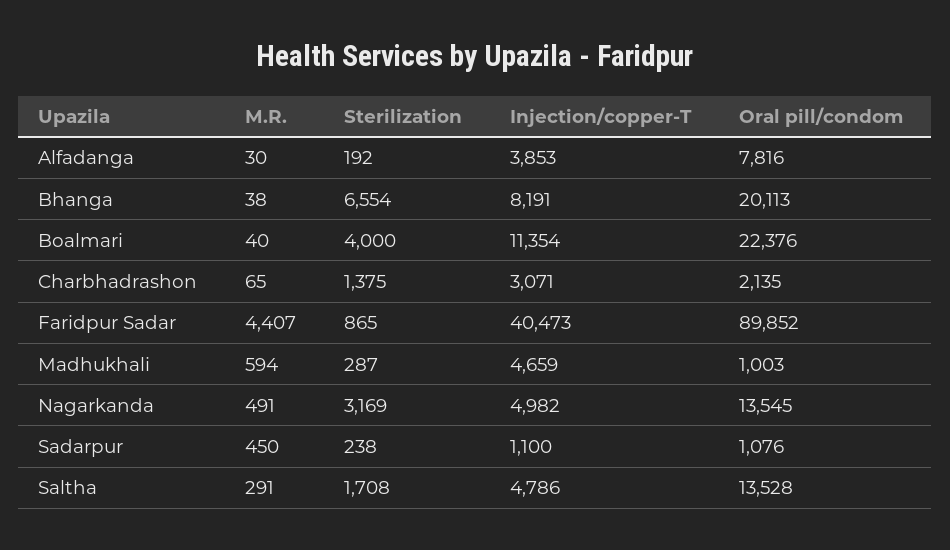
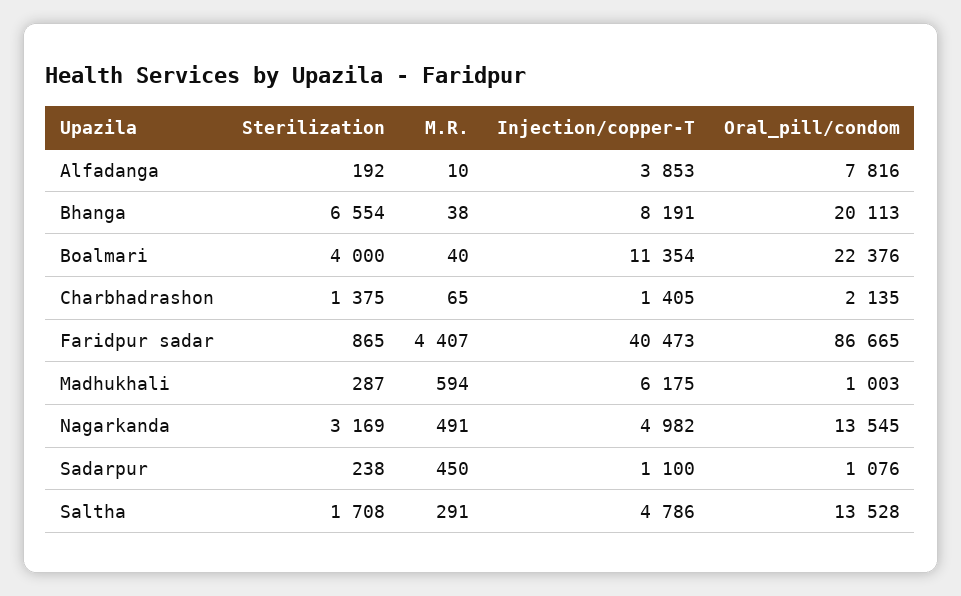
  {
    "M.R.": {
-     "Alfadanga": 30,
+     "Alfadanga": 10,
      "Bhanga": 38,
      "Boalmari": 40,
      "Charbhadrashon": 65,
      "Faridpur Sadar": 4407,
      "Madhukhali": 594,
      "Nagarkanda": 491,
      "Sadarpur": 450,
      "Saltha": 291
    },
    "Sterilization": {
      "Alfadanga": 192,
      "Bhanga": 6554,
      "Boalmari": 4000,
      "Charbhadrashon": 1375,
      "Faridpur Sadar": 865,
      "Madhukhali": 287,
      "Nagarkanda": 3169,
      "Sadarpur": 238,
      "Saltha": 1708
    },
    "Injection/copper-T": {
      "Alfadanga": 3853,
      "Bhanga": 8191,
      "Boalmari": 11354,
-     "Charbhadrashon": 3071,
+     "Charbhadrashon": 1405,
      "Faridpur Sadar": 40473,
-     "Madhukhali": 4659,
+     "Madhukhali": 6175,
      "Nagarkanda": 4982,
      "Sadarpur": 1100,
      "Saltha": 4786
    },
    "Oral pill/condom": {
      "Alfadanga": 7816,
      "Bhanga": 20113,
      "Boalmari": 22376,
      "Charbhadrashon": 2135,
-     "Faridpur Sadar": 89852,
+     "Faridpur Sadar": 86665,
      "Madhukhali": 1003,
      "Nagarkanda": 13545,
      "Sadarpur": 1076,
      "Saltha": 13528
    }
  }

